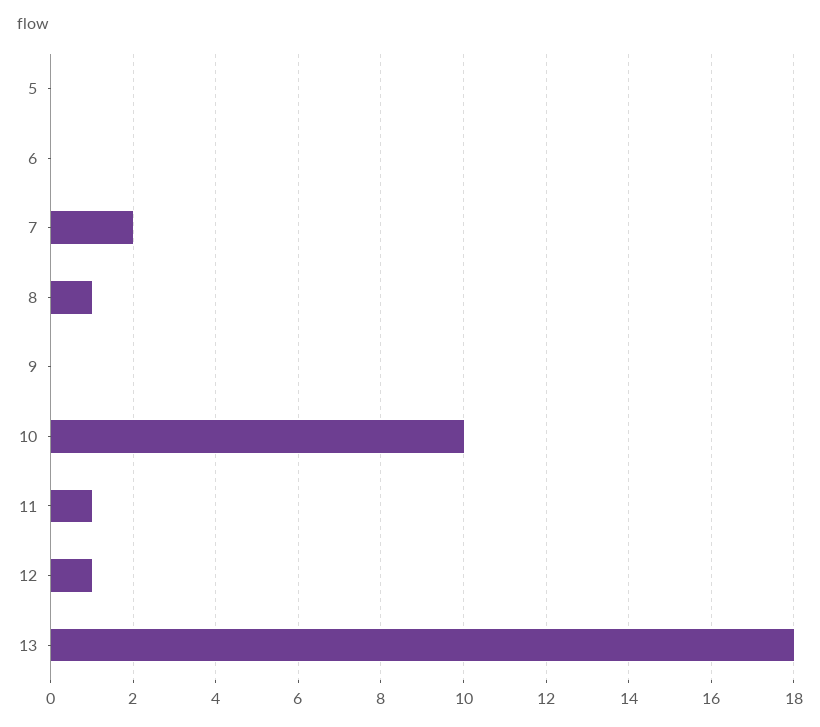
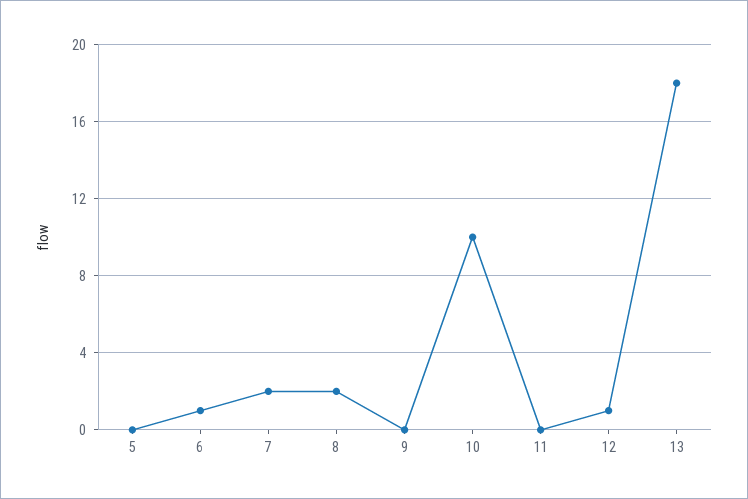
  {
    "5": 0,
-   "6": 0,
+   "6": 1,
    "7": 2,
-   "8": 1,
+   "8": 2,
    "9": 0,
    "10": 10,
-   "11": 1,
+   "11": 0,
    "12": 1,
    "13": 18
  }

